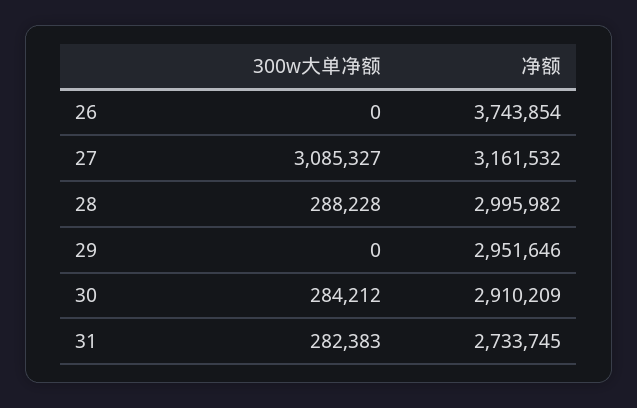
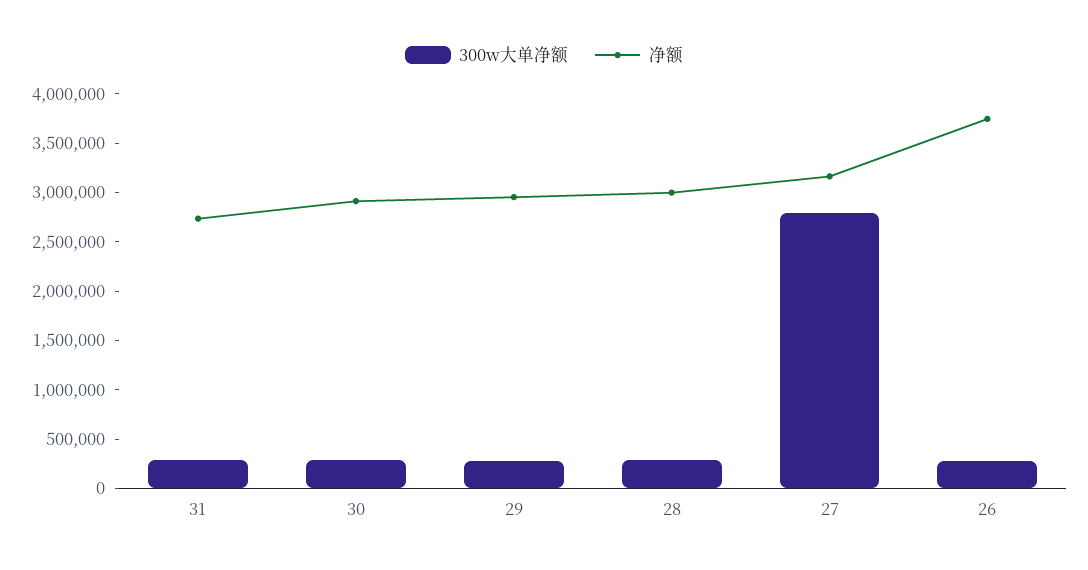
  {
    "300w大单净额": {
-     "26": 0,
+     "26": 300000,
-     "27": 3085327,
+     "27": 2800000,
      "28": 288228,
-     "29": 0,
+     "29": 300000,
      "30": 284212,
      "31": 282383
    },
    "净额": {
      "26": 3743854,
      "27": 3161532,
      "28": 2995982,
      "29": 2951646,
      "30": 2910209,
      "31": 2733745
    }
  }

